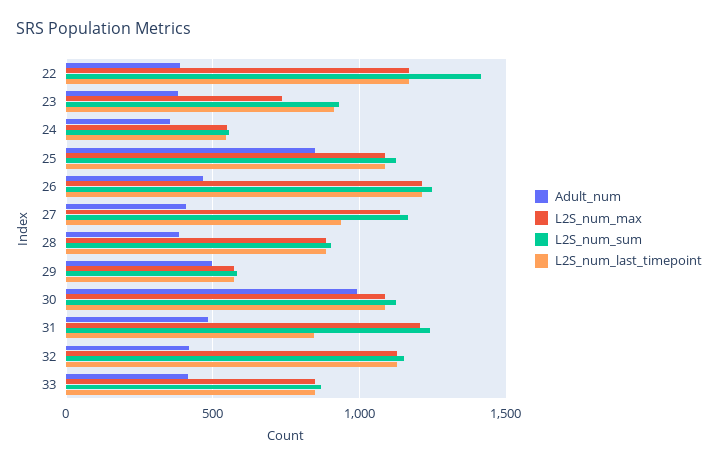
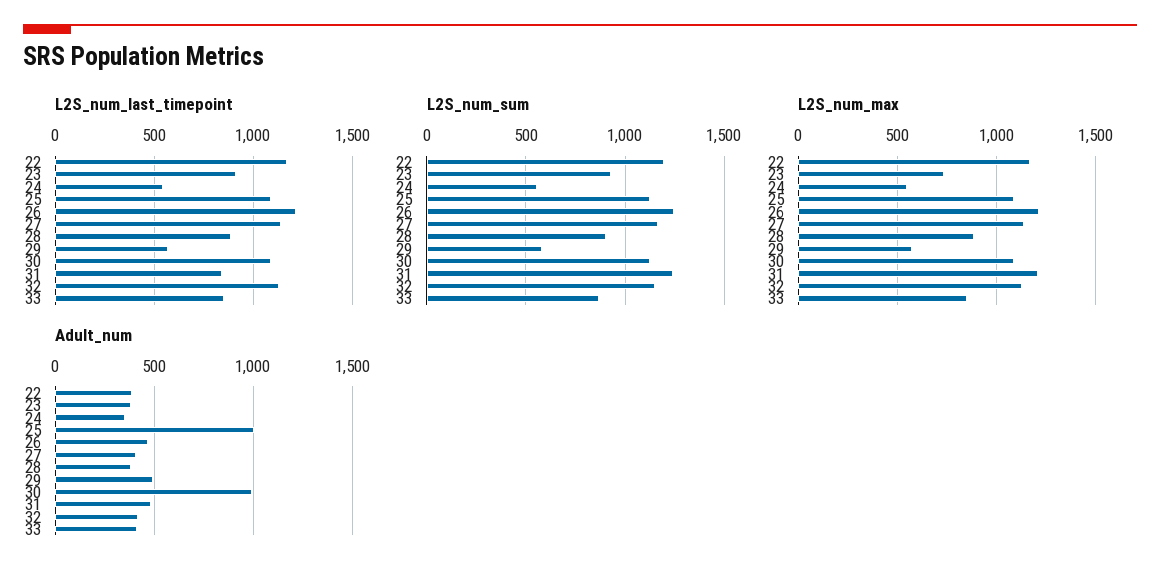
  {
    "Adult_num": {
      "22": 400,
      "23": 400,
      "24": 350,
-     "25": 850,
+     "25": 1000,
      "26": 450,
      "27": 400,
      "28": 400,
      "29": 500,
      "30": 1000,
      "31": 500,
      "32": 400,
      "33": 400
    },
    "L2S_num_max": {
      "22": 1150,
      "23": 750,
      "24": 550,
      "25": 1100,
      "26": 1200,
      "27": 1150,
      "28": 900,
      "29": 550,
      "30": 1100,
      "31": 1200,
      "32": 1150,
      "33": 850
    },
    "L2S_num_sum": {
-     "22": 1400,
+     "22": 1200,
      "23": 950,
      "24": 550,
      "25": 1100,
      "26": 1250,
      "27": 1150,
      "28": 900,
      "29": 600,
      "30": 1150,
      "31": 1250,
      "32": 1150,
      "33": 850
    },
    "L2S_num_last_timepoint": {
      "22": 1150,
      "23": 900,
      "24": 550,
      "25": 1100,
      "26": 1200,
-     "27": 950,
+     "27": 1150,
      "28": 900,
      "29": 550,
      "30": 1100,
      "31": 850,
      "32": 1150,
      "33": 850
    }
  }

